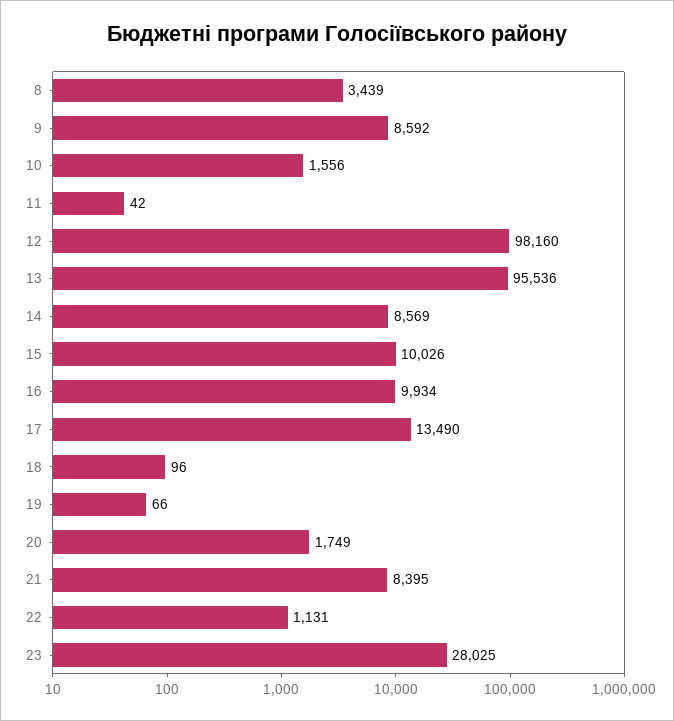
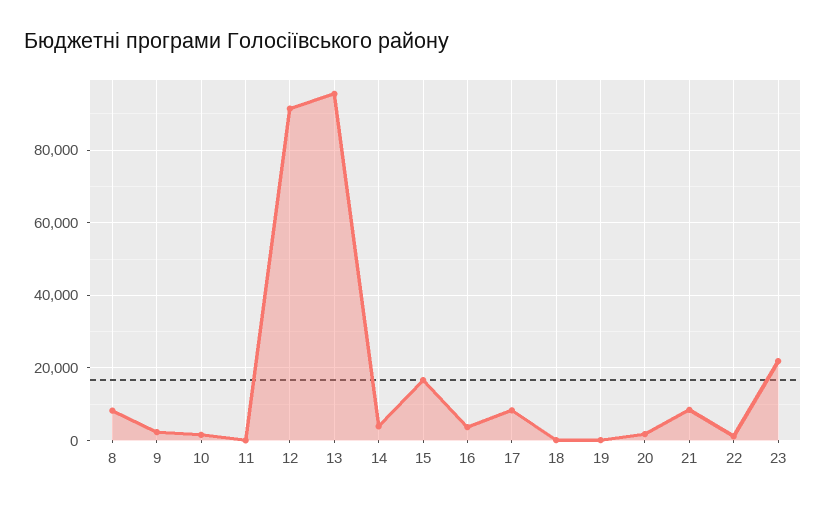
  {
-   "8": 3439,
+   "8": 8000,
-   "9": 8592,
+   "9": 2000,
    "10": 1556,
    "11": 42,
-   "12": 98160,
+   "12": 92000,
    "13": 95536,
-   "14": 8569,
+   "14": 4000,
-   "15": 10026,
+   "15": 16000,
-   "16": 9934,
+   "16": 4000,
-   "17": 13490,
+   "17": 8000,
    "18": 96,
    "19": 66,
    "20": 1749,
    "21": 8395,
    "22": 1131,
-   "23": 28025
+   "23": 22000
  }

